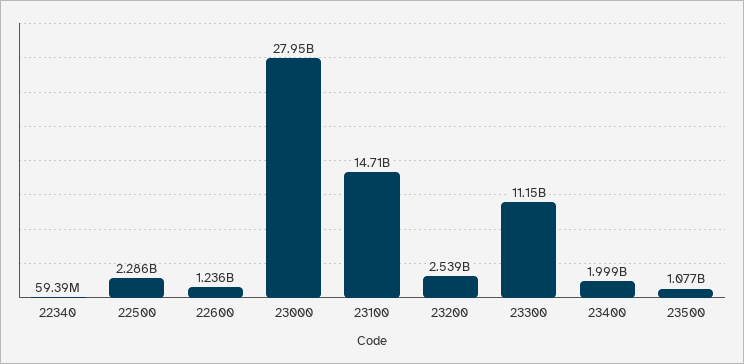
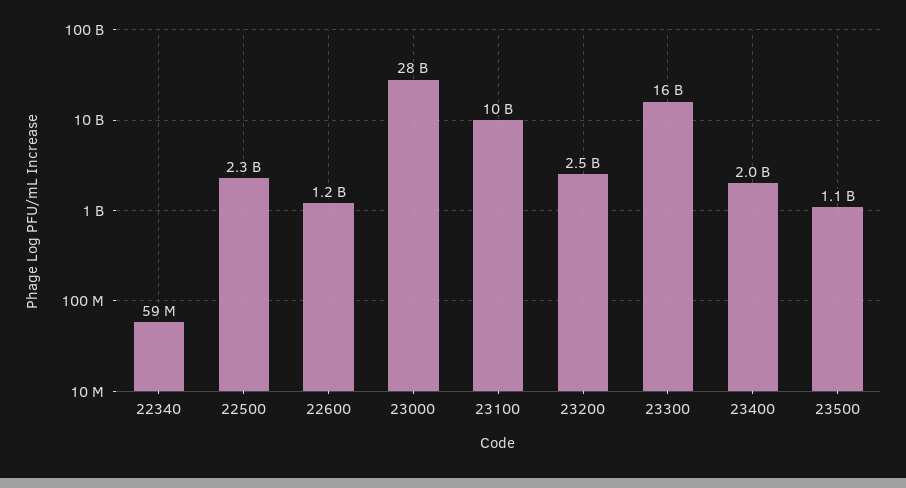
  {
    "22340": 59390000,
    "22500": 2286000000,
    "22600": 1236000000,
    "23000": 27950000000,
-   "23100": 14710000000,
+   "23100": 10000000000,
    "23200": 2539000000,
-   "23300": 11150000000,
+   "23300": 16000000000,
    "23400": 1999000000,
    "23500": 1077000000
  }

